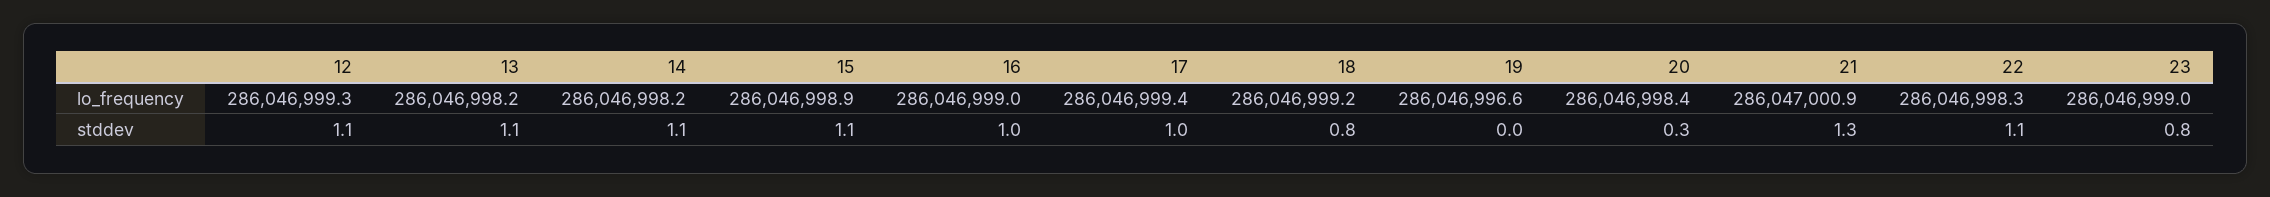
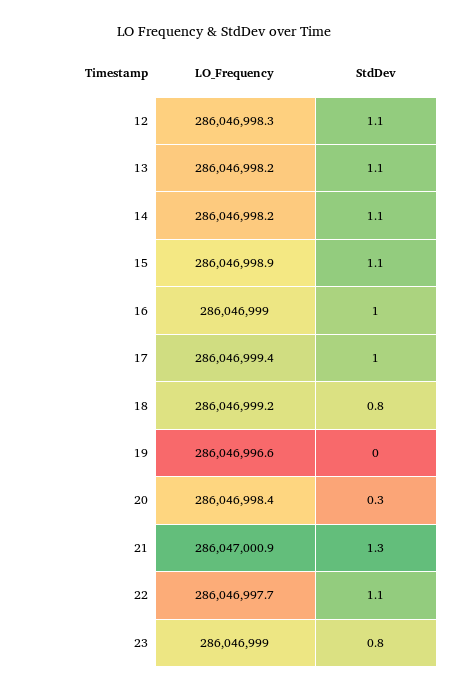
  {
    "12": {
-     "lo_frequency": 286046999.3,
+     "lo_frequency": 286046998.3,
      "stddev": 1.1
    },
    "13": {
      "lo_frequency": 286046998.2,
      "stddev": 1.1
    },
    "14": {
      "lo_frequency": 286046998.2,
      "stddev": 1.1
    },
    "15": {
      "lo_frequency": 286046998.9,
      "stddev": 1.1
    },
    "16": {
      "lo_frequency": 286046999,
      "stddev": 1
    },
    "17": {
      "lo_frequency": 286046999.4,
      "stddev": 1
    },
    "18": {
      "lo_frequency": 286046999.2,
      "stddev": 0.8
    },
    "19": {
      "lo_frequency": 286046996.6,
      "stddev": 0
    },
    "20": {
      "lo_frequency": 286046998.4,
      "stddev": 0.3
    },
    "21": {
      "lo_frequency": 286047000.9,
      "stddev": 1.3
    },
    "22": {
-     "lo_frequency": 286046998.3,
+     "lo_frequency": 286046997.7,
      "stddev": 1.1
    },
    "23": {
      "lo_frequency": 286046999,
      "stddev": 0.8
    }
  }

